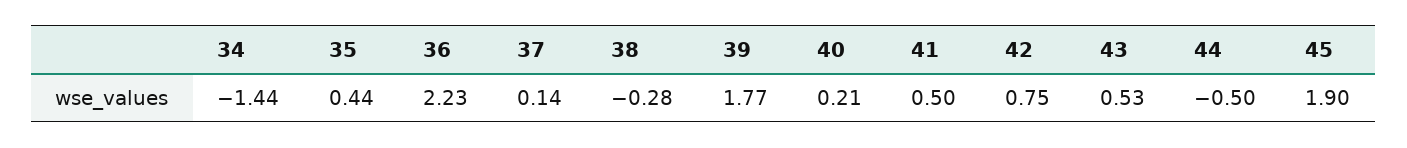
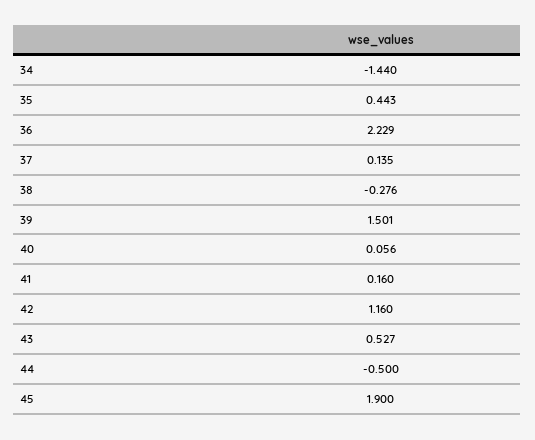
  {
    "34": -1.44,
    "35": 0.443,
    "36": 2.229,
    "37": 0.135,
    "38": -0.276,
-   "39": 1.77,
+   "39": 1.501,
-   "40": 0.21,
+   "40": 0.056,
-   "41": 0.5,
+   "41": 0.16,
-   "42": 0.75,
+   "42": 1.16,
    "43": 0.527,
    "44": -0.5,
    "45": 1.9
  }

